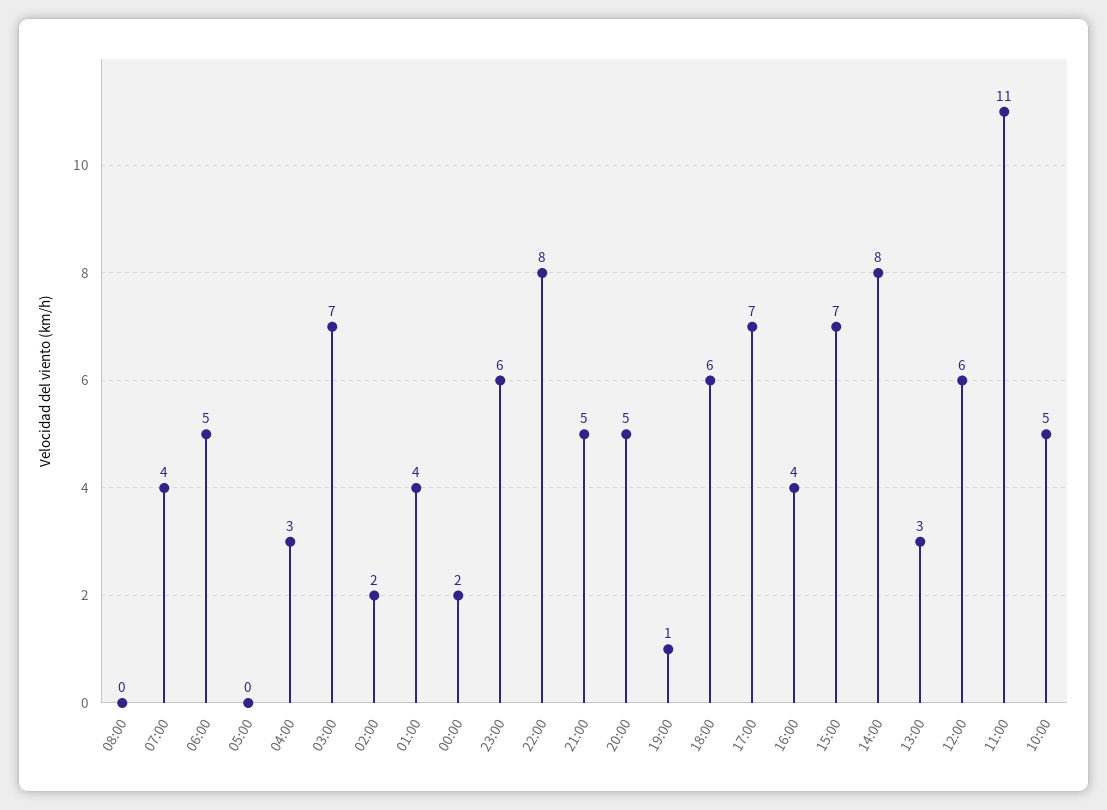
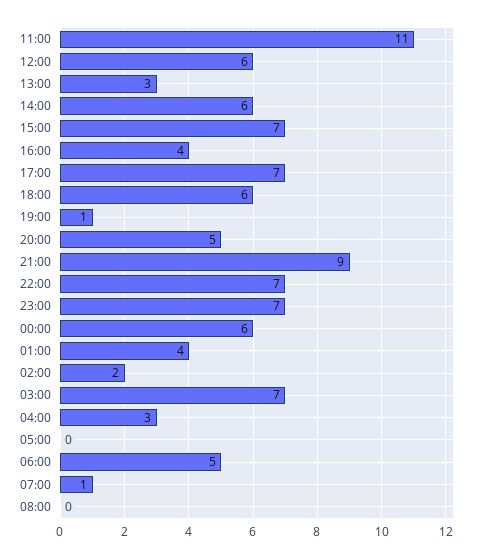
  {
    "08:00": 0,
-   "07:00": 4,
+   "07:00": 1,
    "06:00": 5,
    "05:00": 0,
    "04:00": 3,
    "03:00": 7,
    "02:00": 2,
    "01:00": 4,
-   "00:00": 2,
+   "00:00": 6,
-   "23:00": 6,
+   "23:00": 7,
-   "22:00": 8,
+   "22:00": 7,
-   "21:00": 5,
+   "21:00": 9,
    "20:00": 5,
    "19:00": 1,
    "18:00": 6,
    "17:00": 7,
    "16:00": 4,
    "15:00": 7,
-   "14:00": 8,
+   "14:00": 6,
    "13:00": 3,
    "12:00": 6,
-   "11:00": 11,
+   "11:00": 11
-   "10:00": 5
  }

